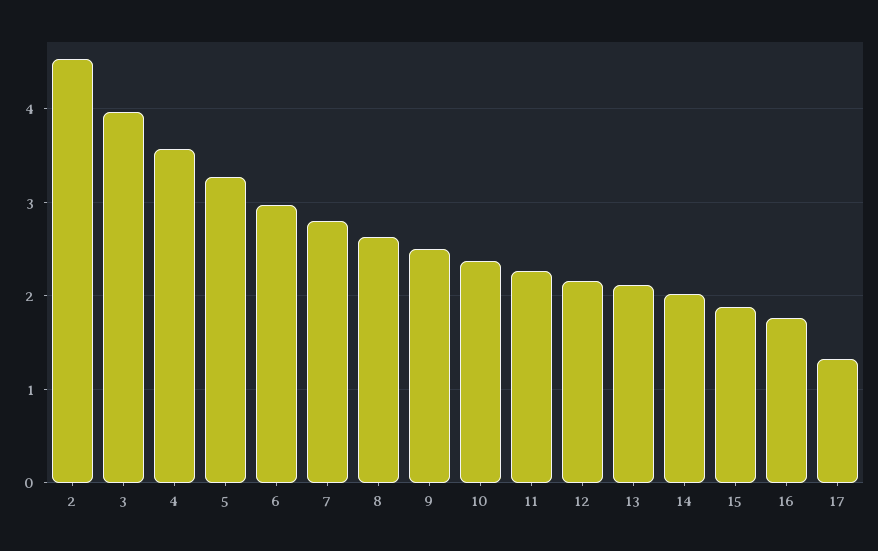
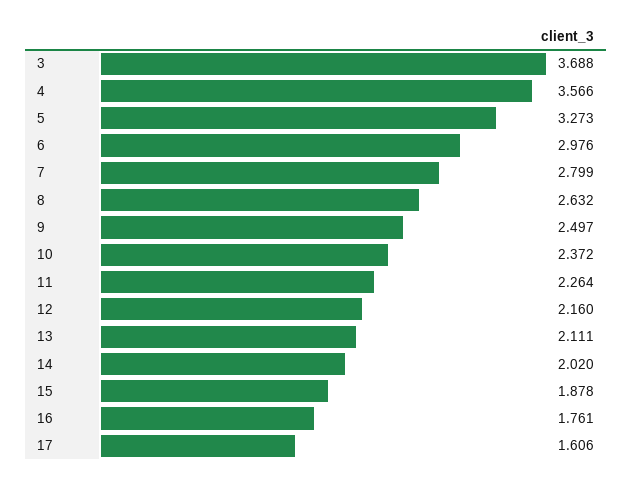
  {
-   "2": 4.5,
-   "3": 4,
+   "3": 3.688,
    "4": 3.566,
    "5": 3.273,
    "6": 2.976,
    "7": 2.799,
    "8": 2.632,
    "9": 2.497,
    "10": 2.372,
    "11": 2.264,
    "12": 2.16,
    "13": 2.111,
    "14": 2.02,
    "15": 1.878,
    "16": 1.761,
-   "17": 1.3
+   "17": 1.606
  }

